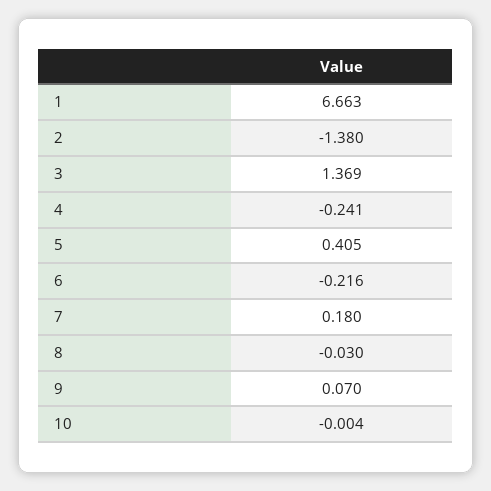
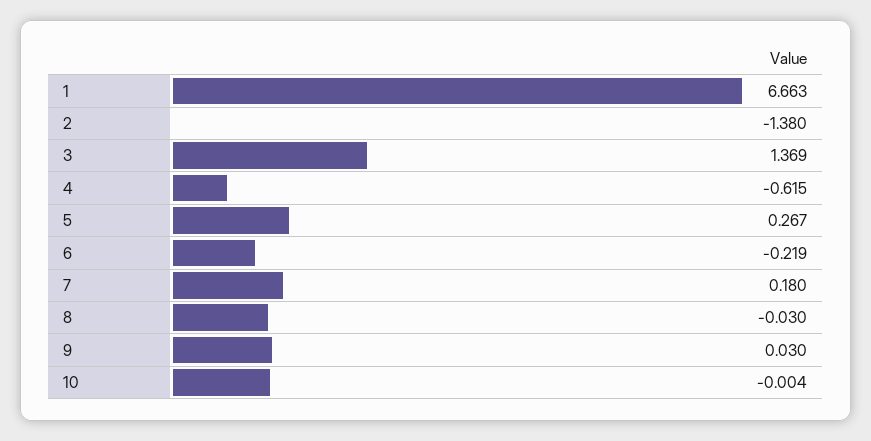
  {
    "1": 6.663,
    "2": -1.38,
    "3": 1.369,
-   "4": -0.241,
+   "4": -0.615,
-   "5": 0.405,
+   "5": 0.267,
-   "6": -0.216,
+   "6": -0.219,
    "7": 0.18,
    "8": -0.03,
-   "9": 0.07,
+   "9": 0.03,
    "10": -0.004
  }

